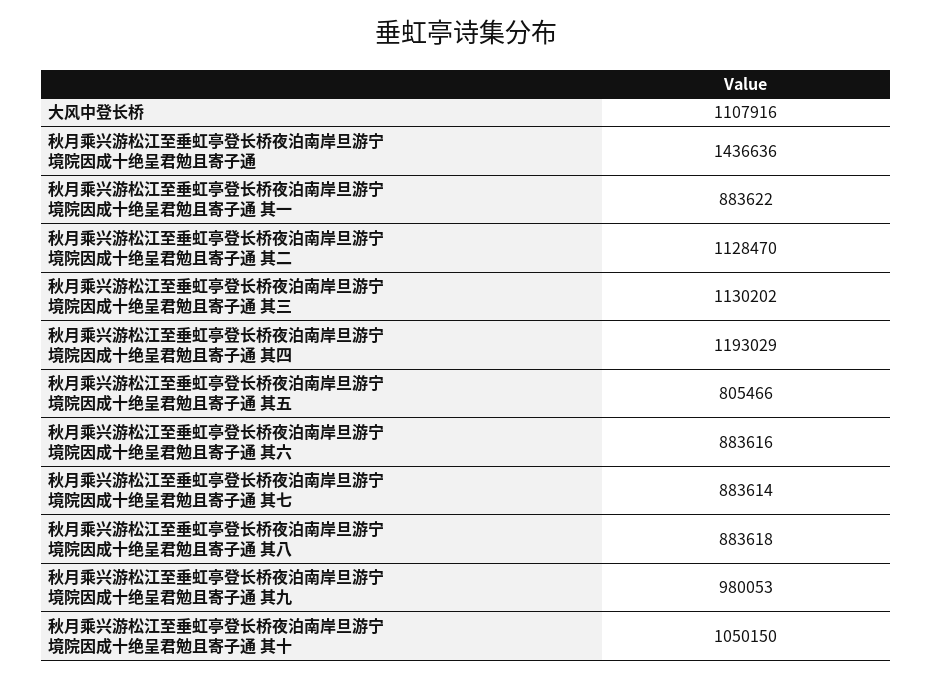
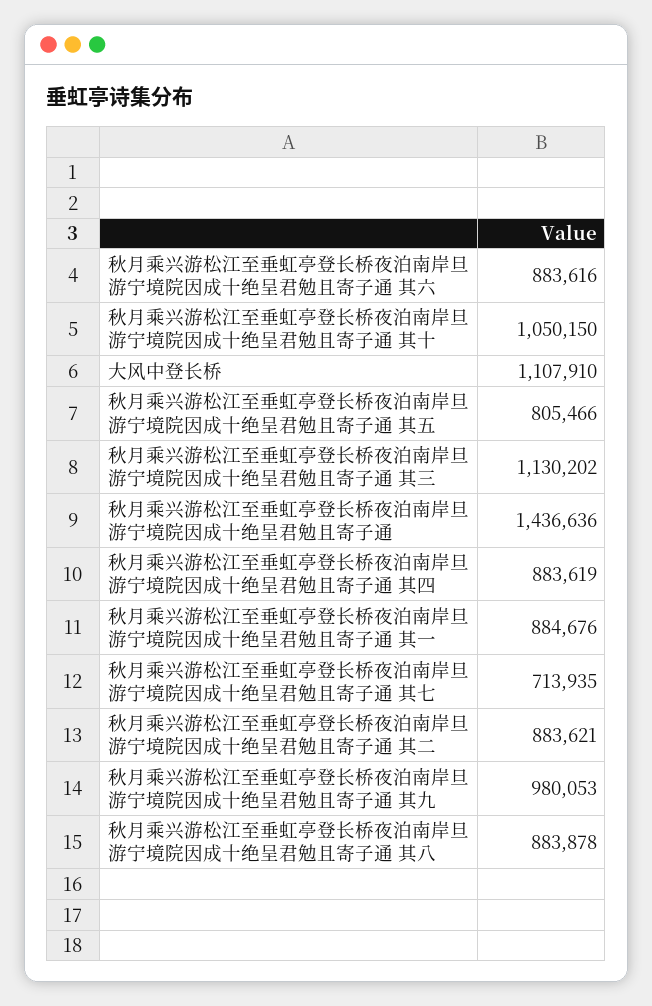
  {
-   "大风中登长桥": 1107916,
+   "大风中登长桥": 1107910,
    "秋月乘兴游松江至垂虹亭登长桥夜泊南岸旦游宁境院因成十绝呈君勉且寄子通": 1436636,
-   "秋月乘兴游松江至垂虹亭登长桥夜泊南岸旦游宁境院因成十绝呈君勉且寄子通 其一": 883622,
+   "秋月乘兴游松江至垂虹亭登长桥夜泊南岸旦游宁境院因成十绝呈君勉且寄子通 其一": 884676,
-   "秋月乘兴游松江至垂虹亭登长桥夜泊南岸旦游宁境院因成十绝呈君勉且寄子通 其二": 1128470,
+   "秋月乘兴游松江至垂虹亭登长桥夜泊南岸旦游宁境院因成十绝呈君勉且寄子通 其二": 883621,
    "秋月乘兴游松江至垂虹亭登长桥夜泊南岸旦游宁境院因成十绝呈君勉且寄子通 其三": 1130202,
-   "秋月乘兴游松江至垂虹亭登长桥夜泊南岸旦游宁境院因成十绝呈君勉且寄子通 其四": 1193029,
+   "秋月乘兴游松江至垂虹亭登长桥夜泊南岸旦游宁境院因成十绝呈君勉且寄子通 其四": 883619,
    "秋月乘兴游松江至垂虹亭登长桥夜泊南岸旦游宁境院因成十绝呈君勉且寄子通 其五": 805466,
    "秋月乘兴游松江至垂虹亭登长桥夜泊南岸旦游宁境院因成十绝呈君勉且寄子通 其六": 883616,
-   "秋月乘兴游松江至垂虹亭登长桥夜泊南岸旦游宁境院因成十绝呈君勉且寄子通 其七": 883614,
+   "秋月乘兴游松江至垂虹亭登长桥夜泊南岸旦游宁境院因成十绝呈君勉且寄子通 其七": 713935,
-   "秋月乘兴游松江至垂虹亭登长桥夜泊南岸旦游宁境院因成十绝呈君勉且寄子通 其八": 883618,
+   "秋月乘兴游松江至垂虹亭登长桥夜泊南岸旦游宁境院因成十绝呈君勉且寄子通 其八": 883878,
    "秋月乘兴游松江至垂虹亭登长桥夜泊南岸旦游宁境院因成十绝呈君勉且寄子通 其九": 980053,
    "秋月乘兴游松江至垂虹亭登长桥夜泊南岸旦游宁境院因成十绝呈君勉且寄子通 其十": 1050150
  }

